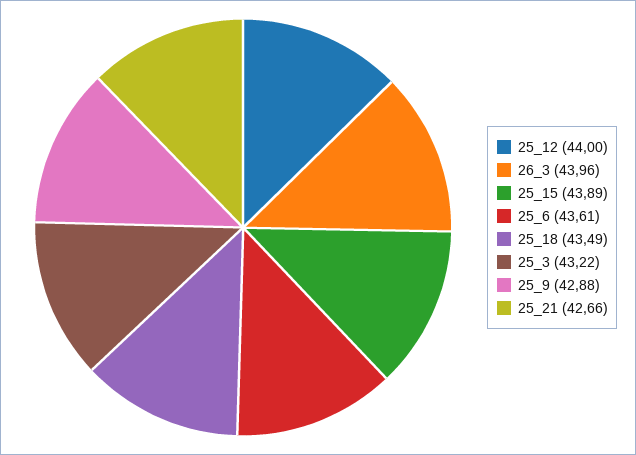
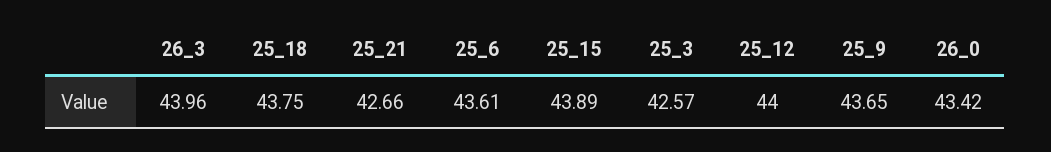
  {
    "25_12": 44,
    "26_3": 43.96,
    "25_15": 43.89,
    "25_6": 43.61,
-   "25_18": 43.49,
+   "25_18": 43.75,
-   "25_3": 43.22,
+   "25_3": 42.57,
-   "25_9": 42.88,
+   "25_9": 43.65,
-   "25_21": 42.66
+   "25_21": 42.66,
+   "26_0": 43.42
  }

